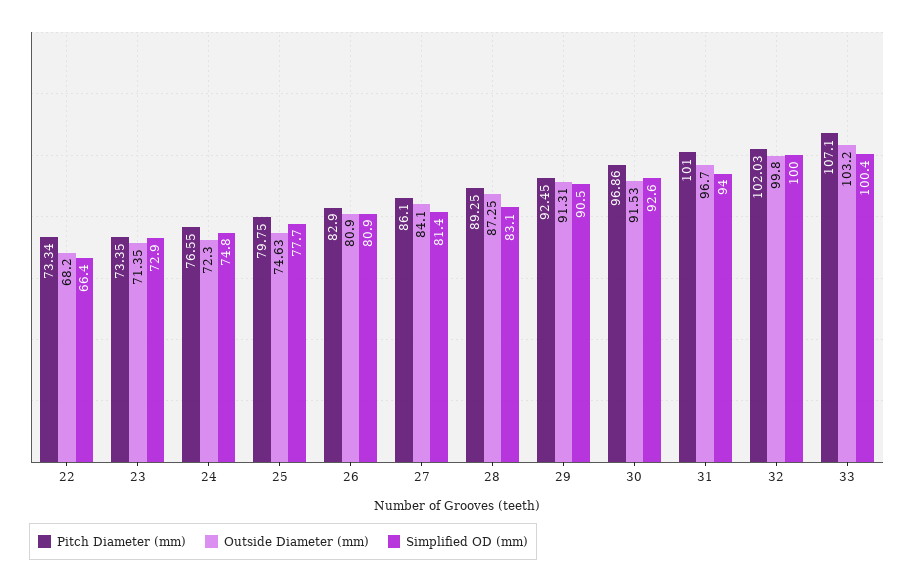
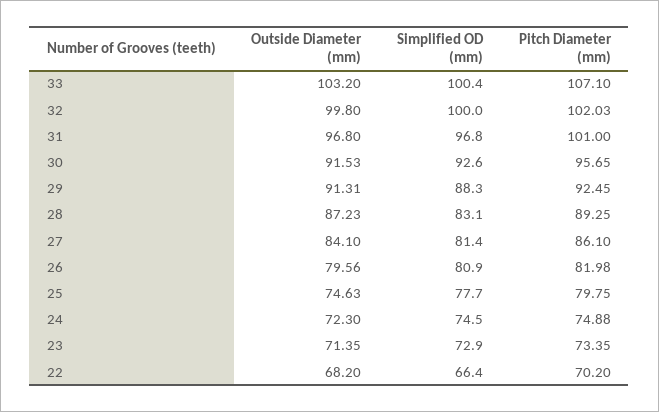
  {
    "Pitch Diameter (mm)": {
-     "22": 73.34,
+     "22": 70.2,
      "23": 73.35,
-     "24": 76.55,
+     "24": 74.88,
      "25": 79.75,
-     "26": 82.9,
+     "26": 81.98,
      "27": 86.1,
      "28": 89.25,
      "29": 92.45,
-     "30": 96.86,
+     "30": 95.65,
      "31": 101,
      "32": 102.03,
      "33": 107.1
    },
    "Outside Diameter (mm)": {
      "22": 68.2,
      "23": 71.35,
      "24": 72.3,
      "25": 74.63,
-     "26": 80.9,
+     "26": 79.56,
      "27": 84.1,
-     "28": 87.25,
+     "28": 87.23,
      "29": 91.31,
      "30": 91.53,
-     "31": 96.7,
+     "31": 96.8,
      "32": 99.8,
      "33": 103.2
    },
    "Simplified OD (mm)": {
      "22": 66.4,
      "23": 72.9,
-     "24": 74.8,
+     "24": 74.5,
      "25": 77.7,
      "26": 80.9,
      "27": 81.4,
      "28": 83.1,
-     "29": 90.5,
+     "29": 88.3,
      "30": 92.6,
-     "31": 94,
+     "31": 96.8,
      "32": 100,
      "33": 100.4
    }
  }

